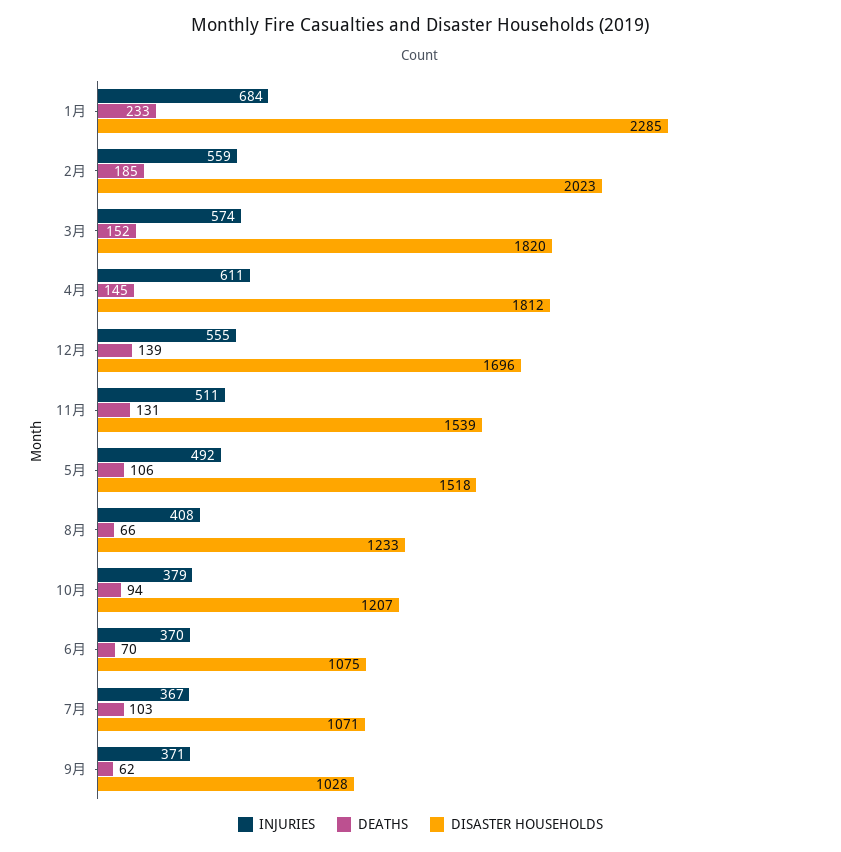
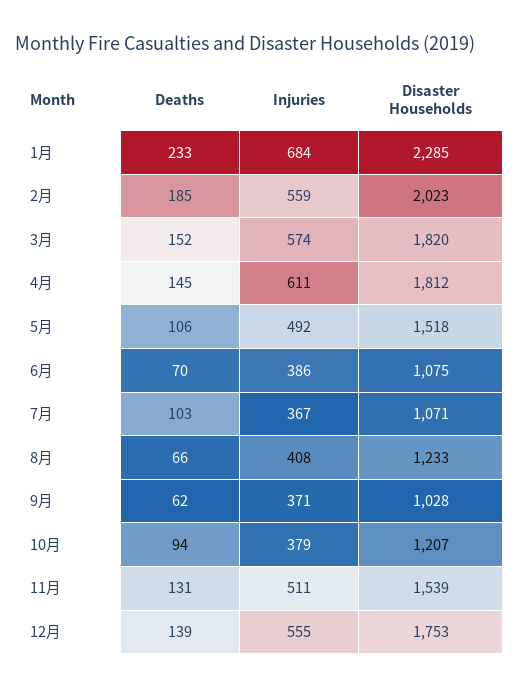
  {
    "INJURIES": {
      "1月": 684,
      "2月": 559,
      "3月": 574,
      "4月": 611,
      "12月": 555,
      "11月": 511,
      "5月": 492,
      "8月": 408,
      "10月": 379,
-     "6月": 370,
+     "6月": 386,
      "7月": 367,
      "9月": 371
    },
    "DEATHS": {
      "1月": 233,
      "2月": 185,
      "3月": 152,
      "4月": 145,
      "12月": 139,
      "11月": 131,
      "5月": 106,
      "8月": 66,
      "10月": 94,
      "6月": 70,
      "7月": 103,
      "9月": 62
    },
    "DISASTER HOUSEHOLDS": {
      "1月": 2285,
      "2月": 2023,
      "3月": 1820,
      "4月": 1812,
-     "12月": 1696,
+     "12月": 1753,
      "11月": 1539,
      "5月": 1518,
      "8月": 1233,
      "10月": 1207,
      "6月": 1075,
      "7月": 1071,
      "9月": 1028
    }
  }

